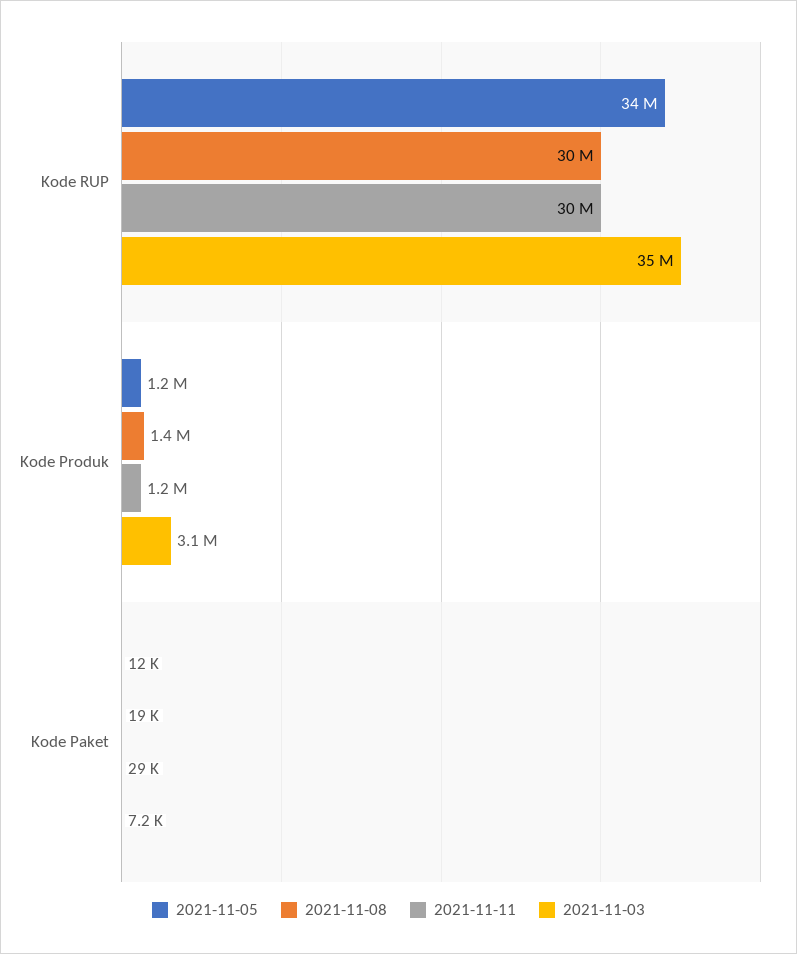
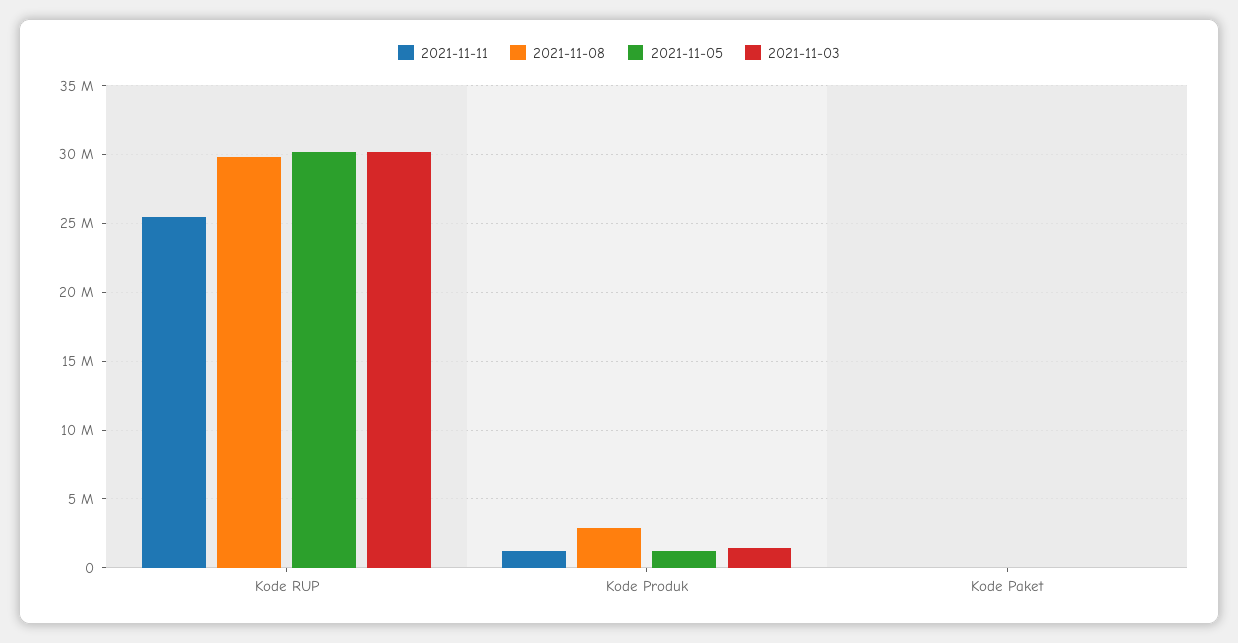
  {
    "2021-11-05": {
-     "Kode RUP": 34000000,
+     "Kode RUP": 30000000,
      "Kode Produk": 1200000,
      "Kode Paket": 12000
    },
    "2021-11-08": {
      "Kode RUP": 30000000,
-     "Kode Produk": 1400000,
+     "Kode Produk": 3000000,
      "Kode Paket": 19000
    },
    "2021-11-11": {
-     "Kode RUP": 30000000,
+     "Kode RUP": 25500000,
      "Kode Produk": 1200000,
      "Kode Paket": 29000
    },
    "2021-11-03": {
-     "Kode RUP": 35000000,
+     "Kode RUP": 30000000,
-     "Kode Produk": 3100000,
+     "Kode Produk": 1500000,
      "Kode Paket": 7200
    }
  }

